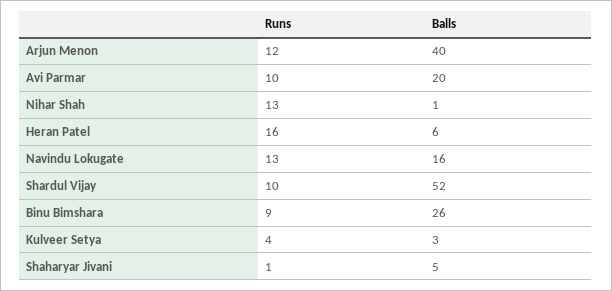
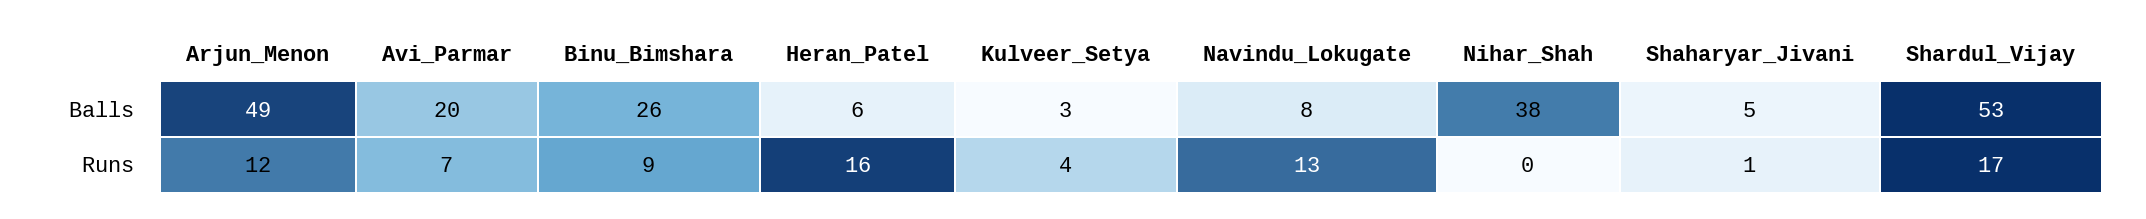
  {
    "Runs": {
      "Arjun Menon": 12,
-     "Avi Parmar": 10,
+     "Avi Parmar": 7,
-     "Nihar Shah": 13,
+     "Nihar Shah": 0,
      "Heran Patel": 16,
      "Navindu Lokugate": 13,
-     "Shardul Vijay": 10,
+     "Shardul Vijay": 17,
      "Binu Bimshara": 9,
      "Kulveer Setya": 4,
      "Shaharyar Jivani": 1
    },
    "Balls": {
-     "Arjun Menon": 40,
+     "Arjun Menon": 49,
      "Avi Parmar": 20,
-     "Nihar Shah": 1,
+     "Nihar Shah": 38,
      "Heran Patel": 6,
-     "Navindu Lokugate": 16,
+     "Navindu Lokugate": 8,
-     "Shardul Vijay": 52,
+     "Shardul Vijay": 53,
      "Binu Bimshara": 26,
      "Kulveer Setya": 3,
      "Shaharyar Jivani": 5
    }
  }

